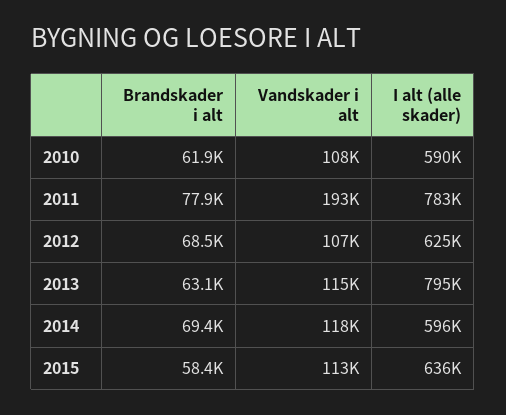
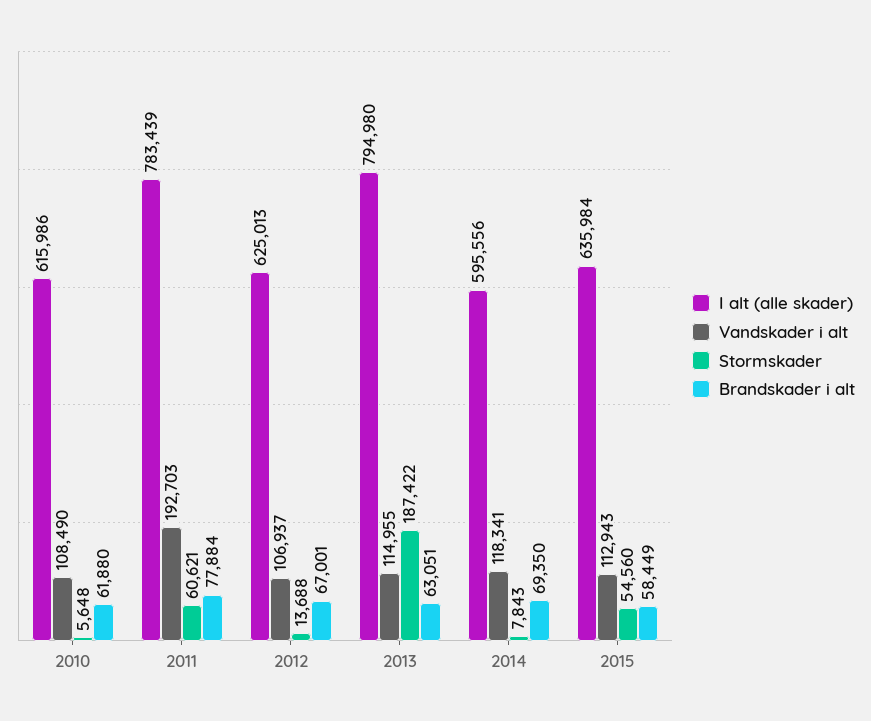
  {
    "Brandskader i alt": {
      "2010": 61880,
      "2011": 77884,
-     "2012": 68500,
+     "2012": 67001,
      "2013": 63051,
      "2014": 69350,
      "2015": 58449
    },
    "Vandskader i alt": {
      "2010": 108490,
      "2011": 192703,
      "2012": 106937,
      "2013": 114955,
      "2014": 118341,
      "2015": 112943
    },
    "I alt (alle skader)": {
-     "2010": 590000,
+     "2010": 615986,
      "2011": 783439,
      "2012": 625013,
      "2013": 794980,
      "2014": 595556,
      "2015": 635984
-   }
+   },
+   "Stormskader": {
+     "2010": 5648,
+     "2011": 60621,
+     "2012": 13688,
+     "2013": 187422,
+     "2014": 7843,
+     "2015": 54560
+   }
  }

